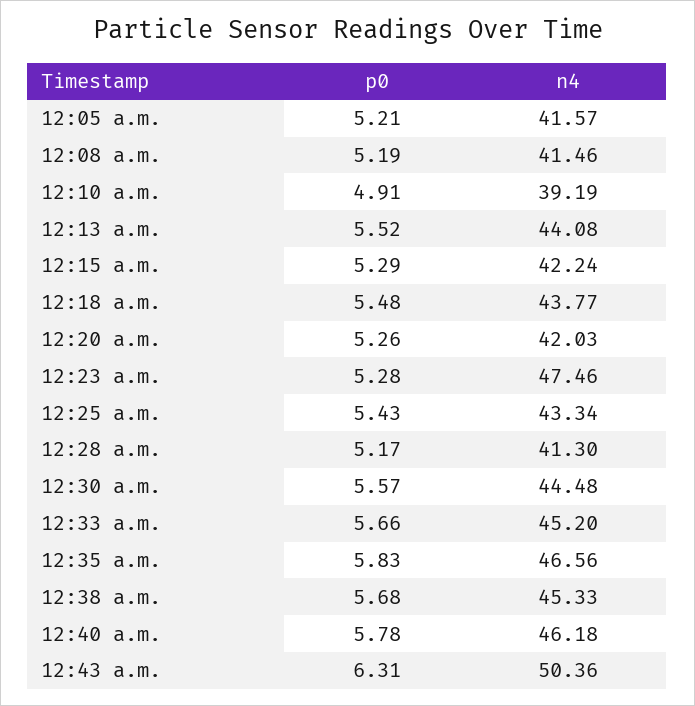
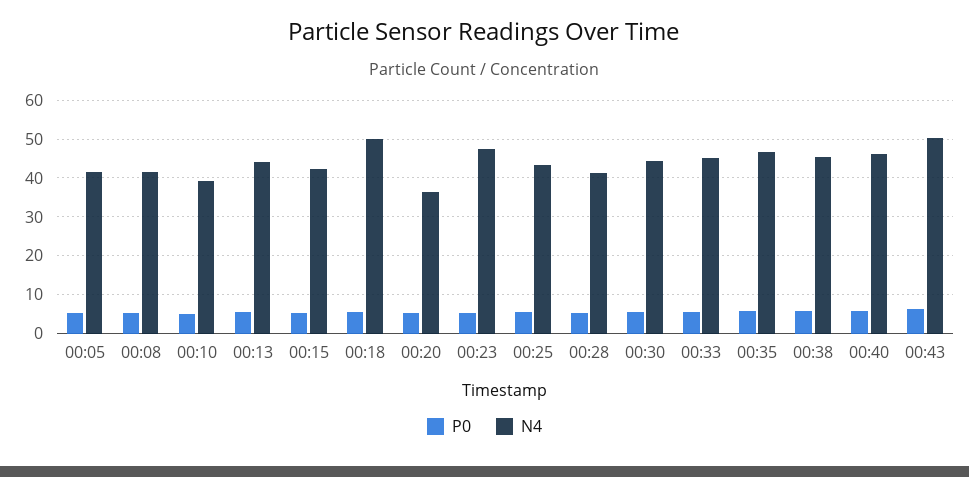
  {
    "p0": {
      "12:05 a.m.": 5.21,
      "12:08 a.m.": 5.19,
      "12:10 a.m.": 4.91,
      "12:13 a.m.": 5.52,
      "12:15 a.m.": 5.29,
      "12:18 a.m.": 5.48,
      "12:20 a.m.": 5.26,
      "12:23 a.m.": 5.28,
      "12:25 a.m.": 5.43,
      "12:28 a.m.": 5.17,
      "12:30 a.m.": 5.57,
      "12:33 a.m.": 5.66,
      "12:35 a.m.": 5.83,
      "12:38 a.m.": 5.68,
      "12:40 a.m.": 5.78,
      "12:43 a.m.": 6.31
    },
    "n4": {
      "12:05 a.m.": 41.57,
      "12:08 a.m.": 41.46,
      "12:10 a.m.": 39.19,
      "12:13 a.m.": 44.08,
      "12:15 a.m.": 42.24,
-     "12:18 a.m.": 43.77,
+     "12:18 a.m.": 50,
-     "12:20 a.m.": 42.03,
+     "12:20 a.m.": 36,
      "12:23 a.m.": 47.46,
      "12:25 a.m.": 43.34,
      "12:28 a.m.": 41.3,
      "12:30 a.m.": 44.48,
      "12:33 a.m.": 45.2,
      "12:35 a.m.": 46.56,
      "12:38 a.m.": 45.33,
      "12:40 a.m.": 46.18,
      "12:43 a.m.": 50.36
    }
  }

